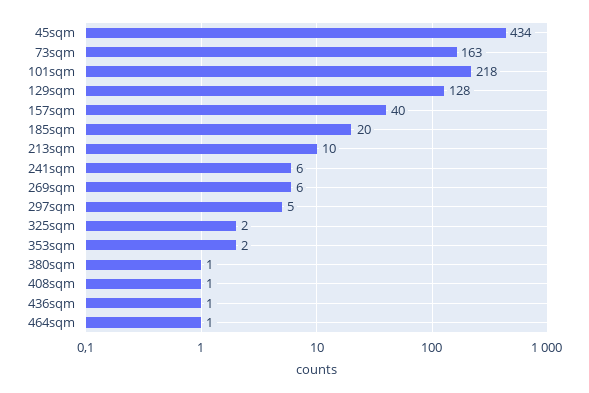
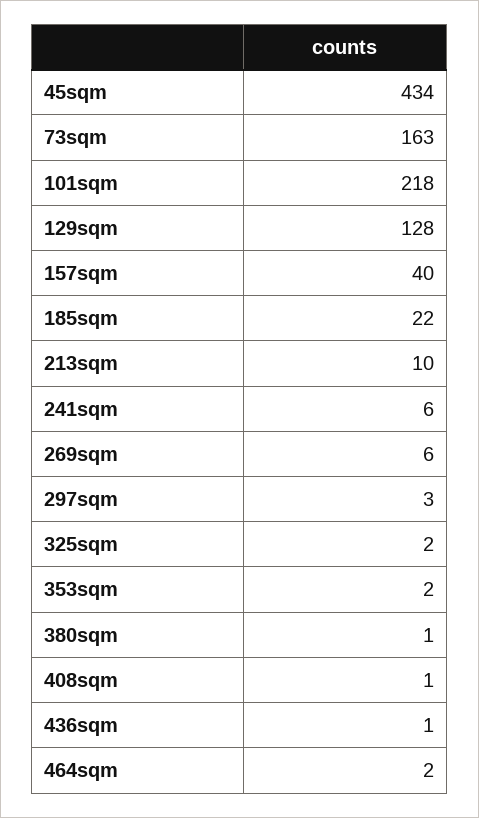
  {
    "45sqm": 434,
    "73sqm": 163,
    "101sqm": 218,
    "129sqm": 128,
    "157sqm": 40,
-   "185sqm": 20,
+   "185sqm": 22,
    "213sqm": 10,
    "241sqm": 6,
    "269sqm": 6,
-   "297sqm": 5,
+   "297sqm": 3,
    "325sqm": 2,
    "353sqm": 2,
    "380sqm": 1,
    "408sqm": 1,
    "436sqm": 1,
-   "464sqm": 1
+   "464sqm": 2
  }

